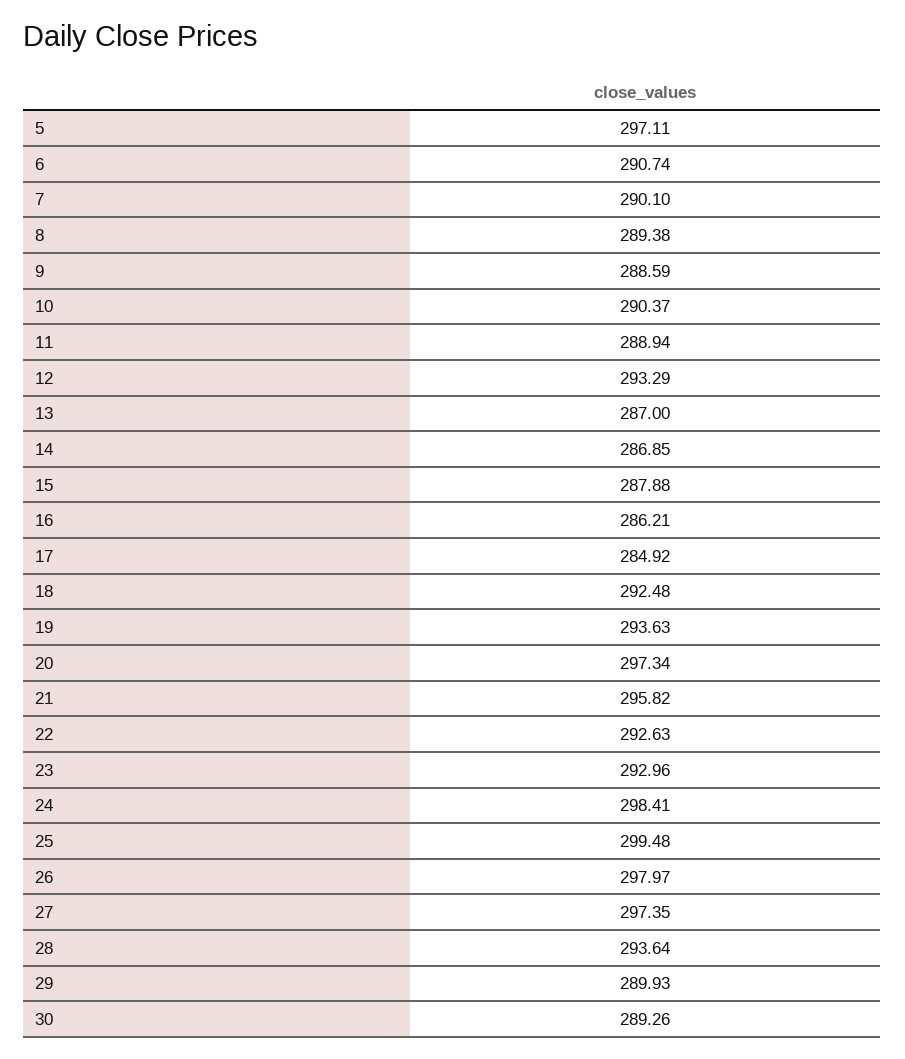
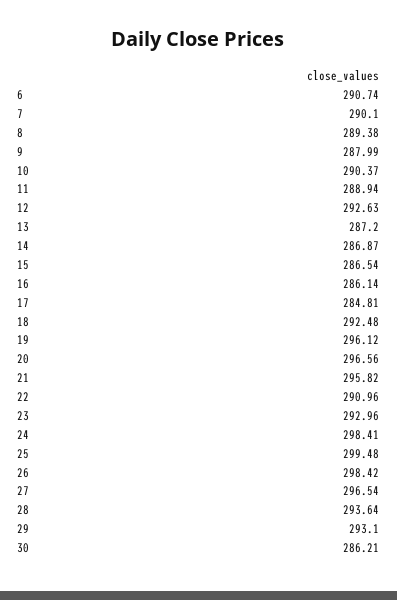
  {
-   "5": 297.11,
    "6": 290.74,
    "7": 290.1,
    "8": 289.38,
-   "9": 288.59,
+   "9": 287.99,
    "10": 290.37,
    "11": 288.94,
-   "12": 293.29,
+   "12": 292.63,
-   "13": 287,
+   "13": 287.2,
-   "14": 286.85,
+   "14": 286.87,
-   "15": 287.88,
+   "15": 286.54,
-   "16": 286.21,
+   "16": 286.14,
-   "17": 284.92,
+   "17": 284.81,
    "18": 292.48,
-   "19": 293.63,
+   "19": 296.12,
-   "20": 297.34,
+   "20": 296.56,
    "21": 295.82,
-   "22": 292.63,
+   "22": 290.96,
    "23": 292.96,
    "24": 298.41,
    "25": 299.48,
-   "26": 297.97,
+   "26": 298.42,
-   "27": 297.35,
+   "27": 296.54,
    "28": 293.64,
-   "29": 289.93,
+   "29": 293.1,
-   "30": 289.26
+   "30": 286.21
  }

